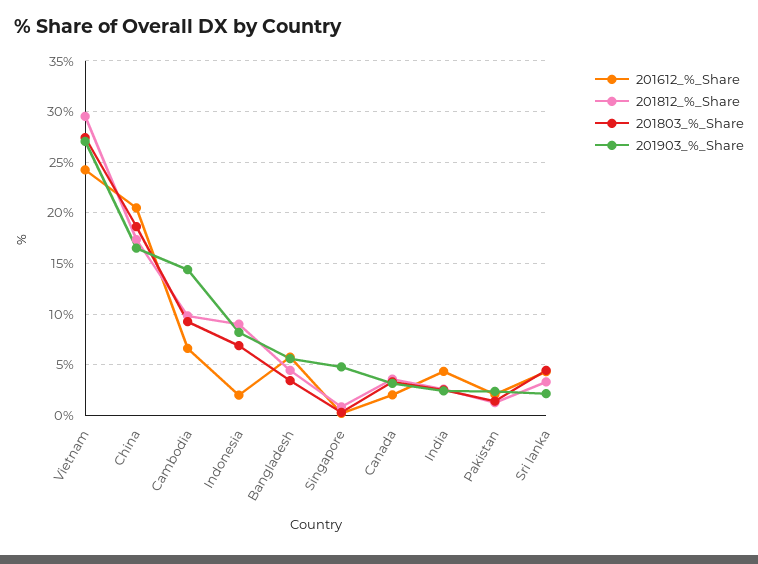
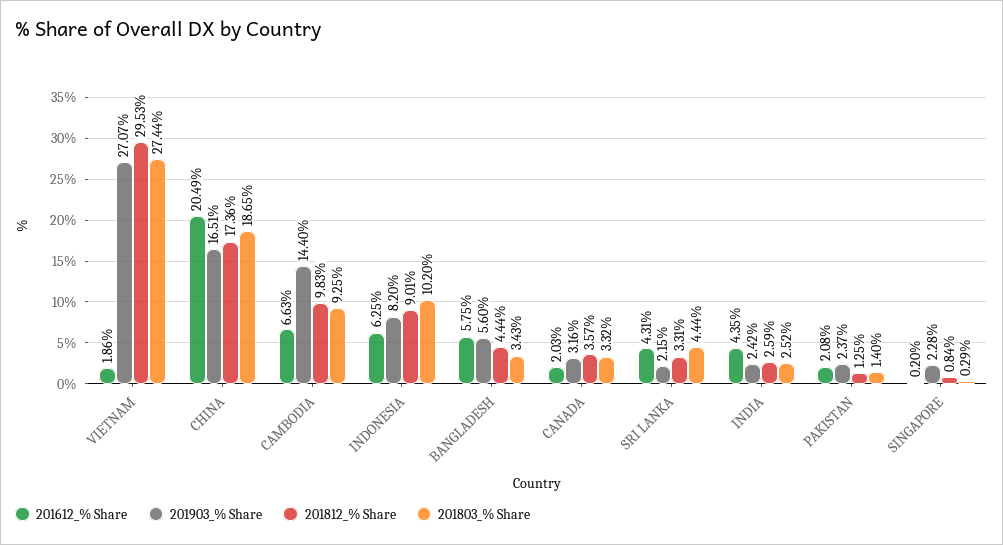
  {
    "201612_%_Share": {
-     "Vietnam": 24,
+     "Vietnam": 1.86,
      "China": 20.49,
      "Cambodia": 6.63,
-     "Indonesia": 2,
+     "Indonesia": 6.25,
      "Bangladesh": 5.75,
      "Singapore": 0.2,
      "Canada": 2.03,
      "India": 4.35,
      "Pakistan": 2.08,
      "Sri lanka": 4.31
    },
    "201812_%_Share": {
      "Vietnam": 29.53,
      "China": 17.36,
      "Cambodia": 9.83,
      "Indonesia": 9.01,
      "Bangladesh": 4.44,
      "Singapore": 0.84,
      "Canada": 3.57,
      "India": 2.59,
      "Pakistan": 1.25,
      "Sri lanka": 3.31
    },
    "201803_%_Share": {
      "Vietnam": 27.44,
      "China": 18.65,
      "Cambodia": 9.25,
-     "Indonesia": 7,
+     "Indonesia": 10.2,
      "Bangladesh": 3.43,
      "Singapore": 0.29,
      "Canada": 3.32,
      "India": 2.52,
      "Pakistan": 1.4,
      "Sri lanka": 4.44
    },
    "201903_%_Share": {
      "Vietnam": 27.07,
      "China": 16.51,
      "Cambodia": 14.4,
      "Indonesia": 8.2,
      "Bangladesh": 5.6,
-     "Singapore": 5,
+     "Singapore": 2.28,
      "Canada": 3.16,
      "India": 2.42,
      "Pakistan": 2.37,
      "Sri lanka": 2.15
    }
  }

